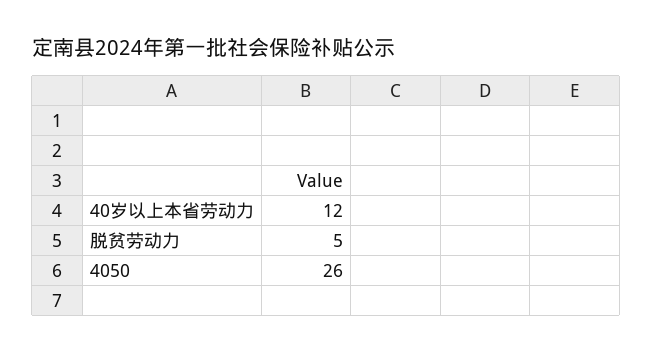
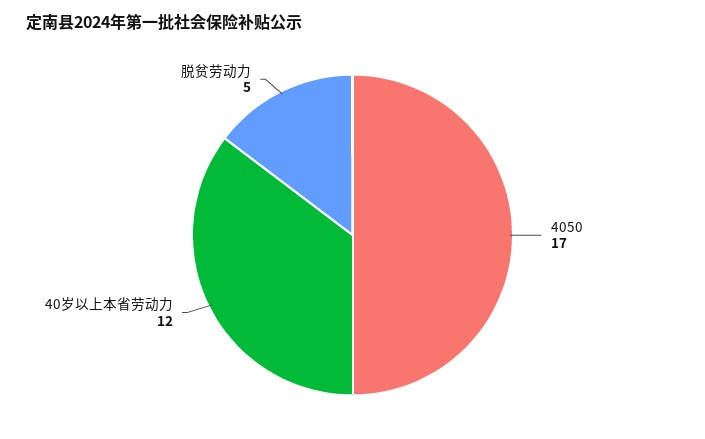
  {
    "40岁以上本省劳动力": 12,
    "脱贫劳动力": 5,
-   "4050": 26
+   "4050": 17
  }

